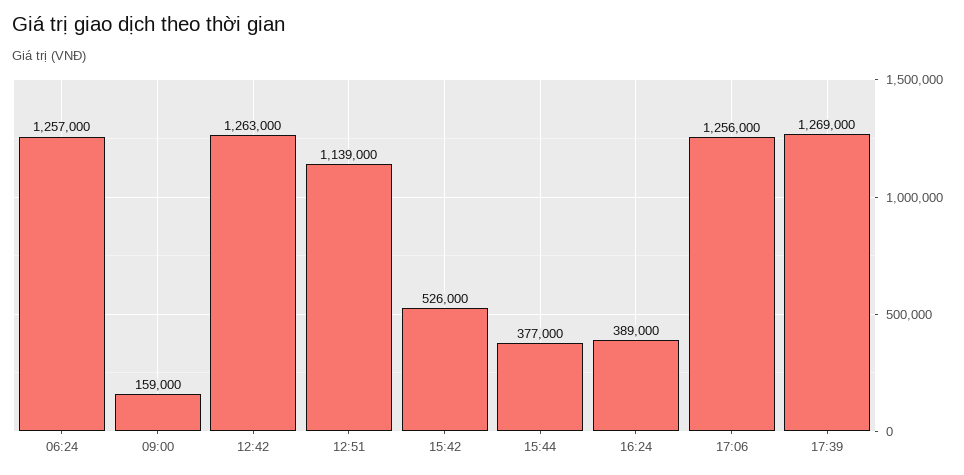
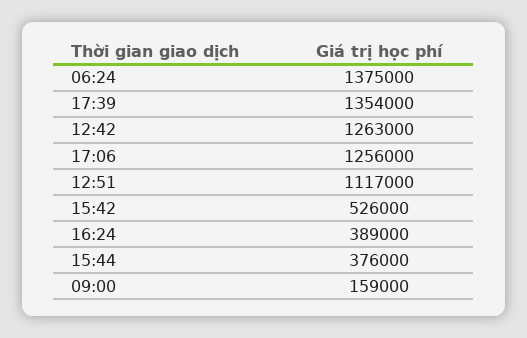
  {
-   "06:24": 1257000,
+   "06:24": 1375000,
    "09:00": 159000,
    "12:42": 1263000,
-   "12:51": 1139000,
+   "12:51": 1117000,
    "15:42": 526000,
-   "15:44": 377000,
+   "15:44": 376000,
    "16:24": 389000,
    "17:06": 1256000,
-   "17:39": 1269000
+   "17:39": 1354000
  }

